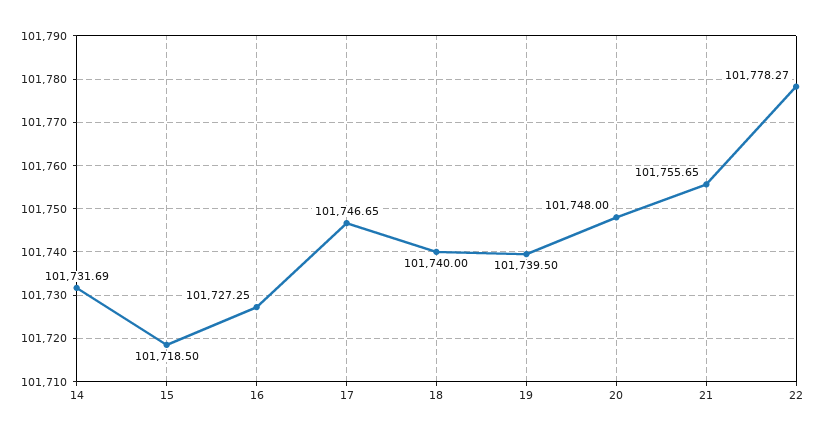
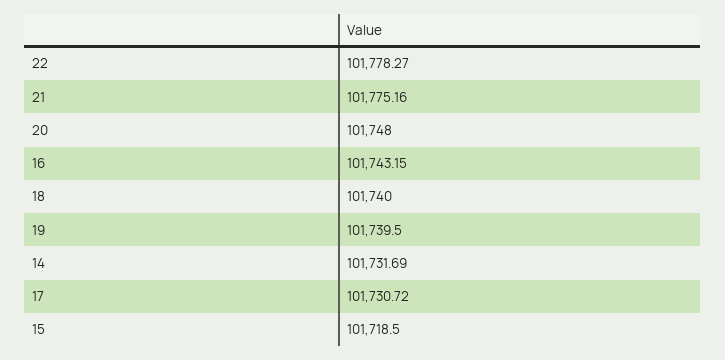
  {
    "14": 101731.69,
    "15": 101718.5,
-   "16": 101727.25,
+   "16": 101743.15,
-   "17": 101746.65,
+   "17": 101730.72,
    "18": 101740,
    "19": 101739.5,
    "20": 101748,
-   "21": 101755.65,
+   "21": 101775.16,
    "22": 101778.27
  }

